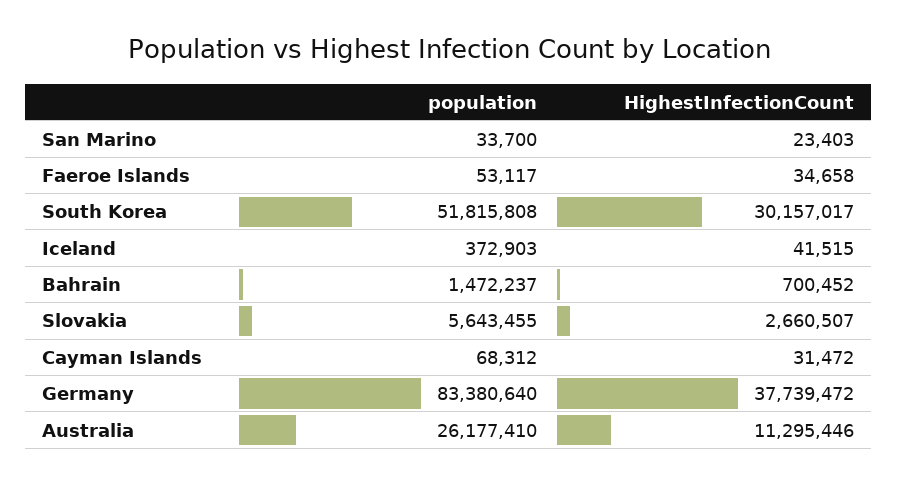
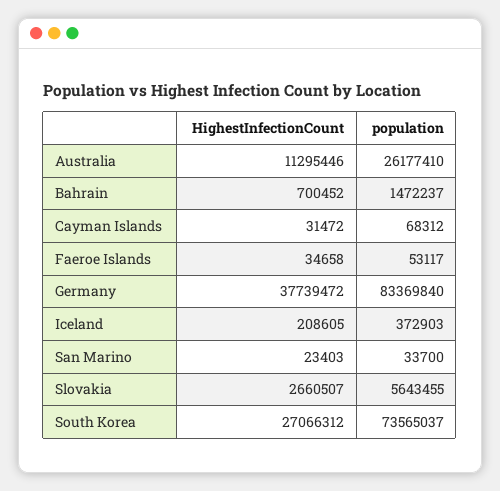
  {
    "population": {
      "San Marino": 33700,
      "Faeroe Islands": 53117,
-     "South Korea": 51815808,
+     "South Korea": 73565037,
      "Iceland": 372903,
      "Bahrain": 1472237,
      "Slovakia": 5643455,
      "Cayman Islands": 68312,
-     "Germany": 83380640,
+     "Germany": 83369840,
      "Australia": 26177410
    },
    "HighestInfectionCount": {
      "San Marino": 23403,
      "Faeroe Islands": 34658,
-     "South Korea": 30157017,
+     "South Korea": 27066312,
-     "Iceland": 41515,
+     "Iceland": 208605,
      "Bahrain": 700452,
      "Slovakia": 2660507,
      "Cayman Islands": 31472,
      "Germany": 37739472,
      "Australia": 11295446
    }
  }

